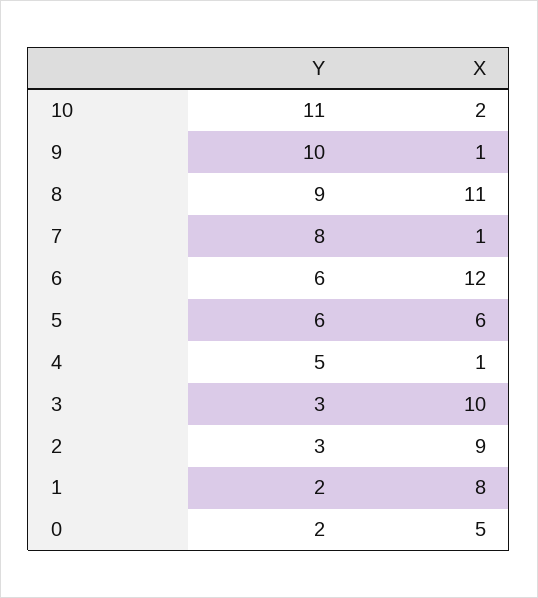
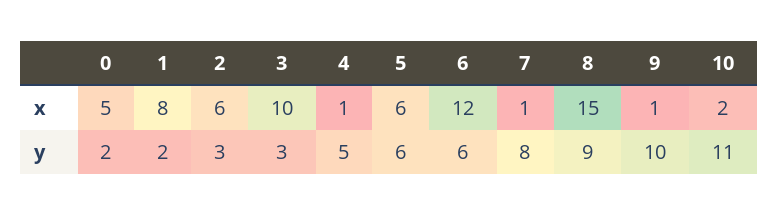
  {
    "Y": {
      "10": 11,
      "9": 10,
      "8": 9,
      "7": 8,
      "6": 6,
      "5": 6,
      "4": 5,
      "3": 3,
      "2": 3,
      "1": 2,
      "0": 2
    },
    "X": {
      "10": 2,
      "9": 1,
-     "8": 11,
+     "8": 15,
      "7": 1,
      "6": 12,
      "5": 6,
      "4": 1,
      "3": 10,
-     "2": 9,
+     "2": 6,
      "1": 8,
      "0": 5
    }
  }

